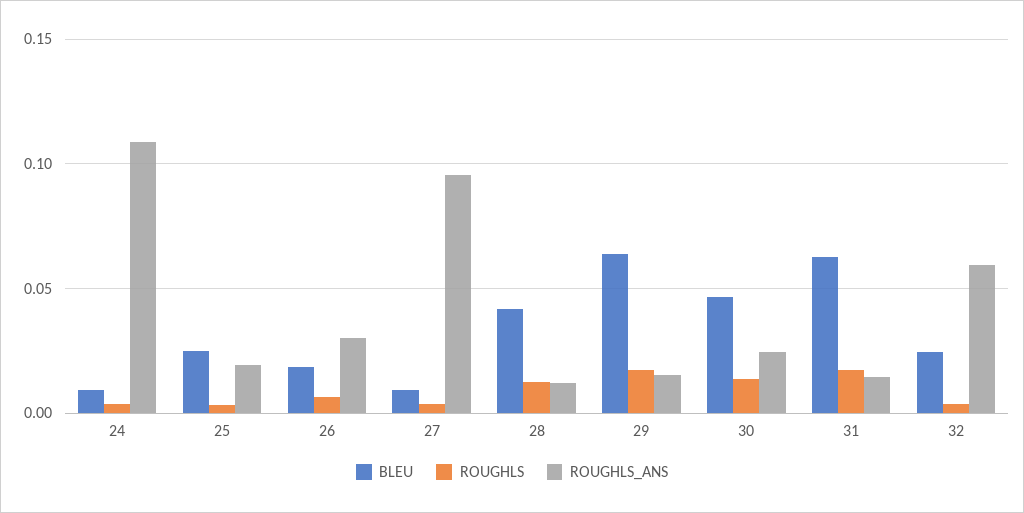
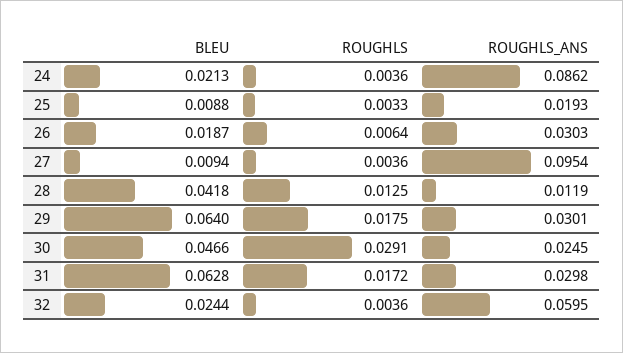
  {
    "BLEU": {
-     "24": 0.01,
+     "24": 0.0213,
-     "25": 0.025,
+     "25": 0.0088,
      "26": 0.0187,
      "27": 0.0094,
      "28": 0.0418,
      "29": 0.064,
      "30": 0.0466,
      "31": 0.0628,
      "32": 0.0244
    },
    "ROUGHLS": {
      "24": 0.0036,
      "25": 0.0033,
      "26": 0.0064,
      "27": 0.0036,
      "28": 0.0125,
      "29": 0.0175,
-     "30": 0.015,
+     "30": 0.0291,
      "31": 0.0172,
      "32": 0.0036
    },
    "ROUGHLS_ANS": {
-     "24": 0.11,
+     "24": 0.0862,
      "25": 0.0193,
      "26": 0.0303,
      "27": 0.0954,
      "28": 0.0119,
-     "29": 0.015,
+     "29": 0.0301,
      "30": 0.0245,
-     "31": 0.015,
+     "31": 0.0298,
      "32": 0.0595
    }
  }

